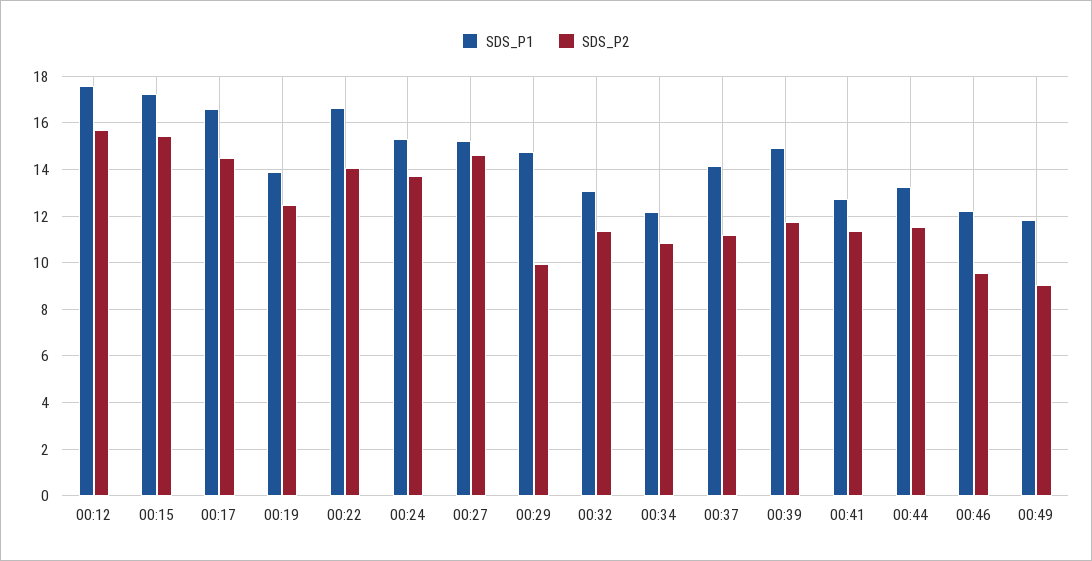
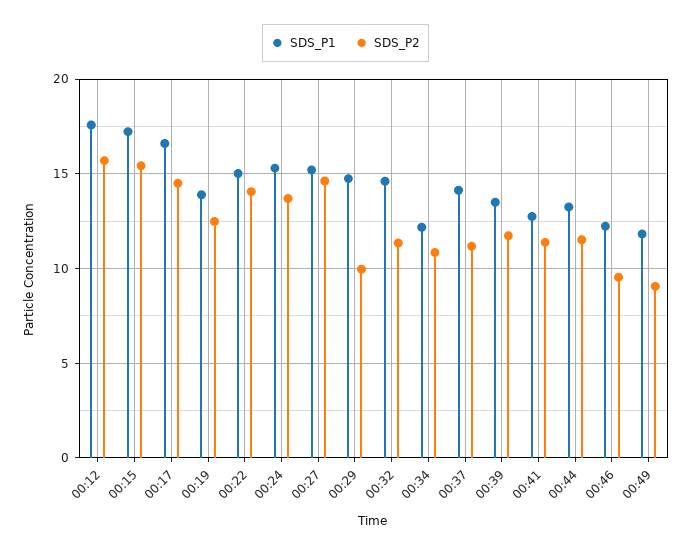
  {
    "SDS_P1": {
      "00:12": 17.5,
      "00:15": 17,
      "00:17": 16.5,
      "00:19": 14,
-     "00:22": 16.5,
+     "00:22": 15,
      "00:24": 15.5,
      "00:27": 15,
      "00:29": 15,
-     "00:32": 13,
+     "00:32": 14.5,
      "00:34": 12,
      "00:37": 14,
-     "00:39": 15,
+     "00:39": 13.5,
      "00:41": 13,
      "00:44": 13.5,
      "00:46": 12,
      "00:49": 12
    },
    "SDS_P2": {
      "00:12": 15.5,
      "00:15": 15.5,
      "00:17": 14.5,
      "00:19": 12.5,
      "00:22": 14,
      "00:24": 13.5,
      "00:27": 14.5,
      "00:29": 10,
      "00:32": 11.5,
      "00:34": 11,
      "00:37": 11,
      "00:39": 11.5,
      "00:41": 11.5,
      "00:44": 11.5,
      "00:46": 9.5,
      "00:49": 9
    }
  }

